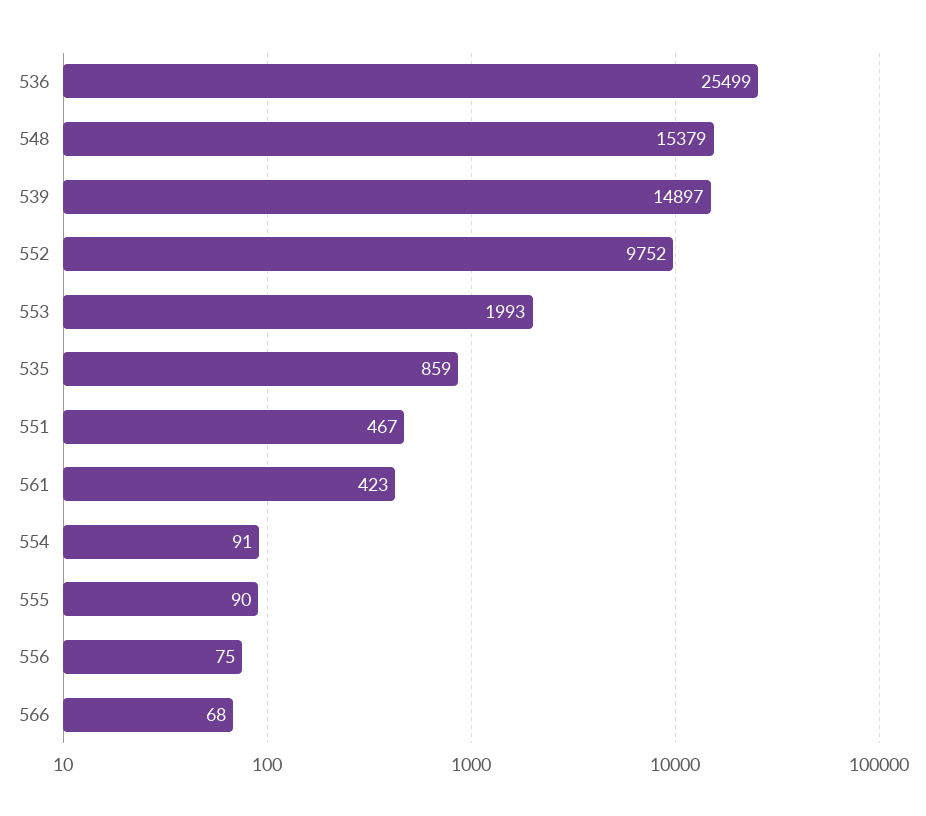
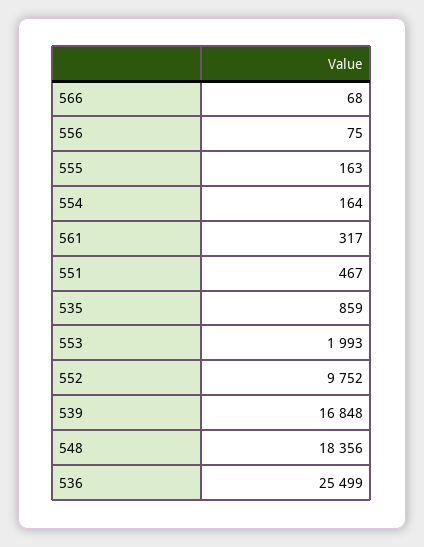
  {
    "536": 25499,
-   "548": 15379,
+   "548": 18356,
-   "539": 14897,
+   "539": 16848,
    "552": 9752,
    "553": 1993,
    "535": 859,
    "551": 467,
-   "561": 423,
+   "561": 317,
-   "554": 91,
+   "554": 164,
-   "555": 90,
+   "555": 163,
    "556": 75,
    "566": 68
  }

